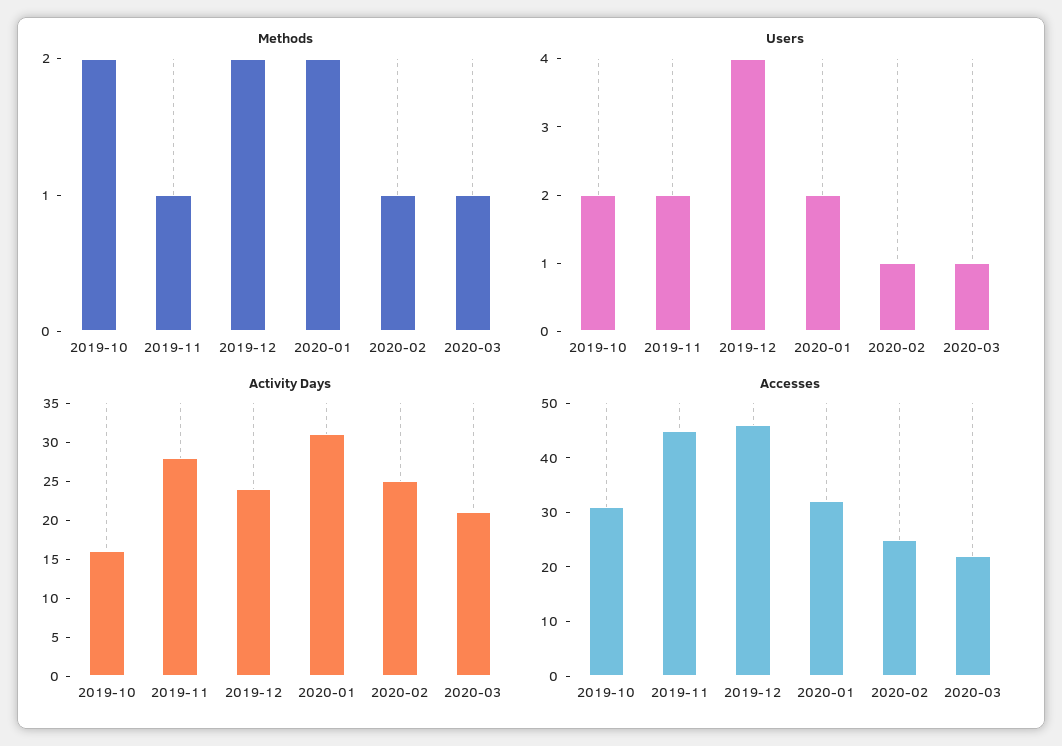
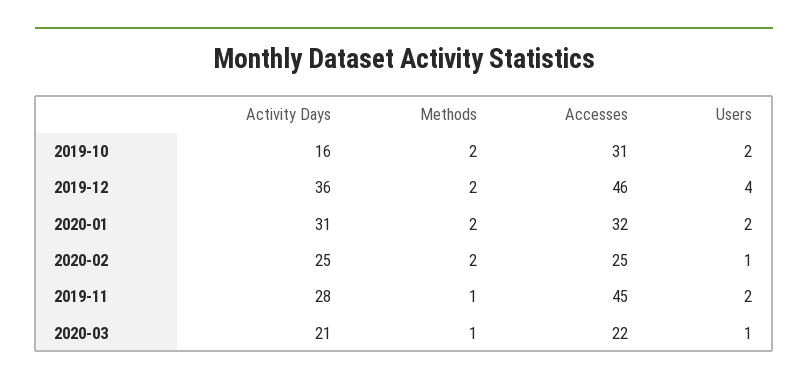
  {
    "Methods": {
      "2019-10": 2,
      "2019-11": 1,
      "2019-12": 2,
      "2020-01": 2,
-     "2020-02": 1,
+     "2020-02": 2,
      "2020-03": 1
    },
    "Users": {
      "2019-10": 2,
      "2019-11": 2,
      "2019-12": 4,
      "2020-01": 2,
      "2020-02": 1,
      "2020-03": 1
    },
    "Activity Days": {
      "2019-10": 16,
      "2019-11": 28,
-     "2019-12": 25,
+     "2019-12": 36,
      "2020-01": 31,
      "2020-02": 25,
      "2020-03": 21
    },
    "Accesses": {
      "2019-10": 31,
      "2019-11": 45,
      "2019-12": 46,
      "2020-01": 32,
      "2020-02": 25,
      "2020-03": 22
    }
  }

